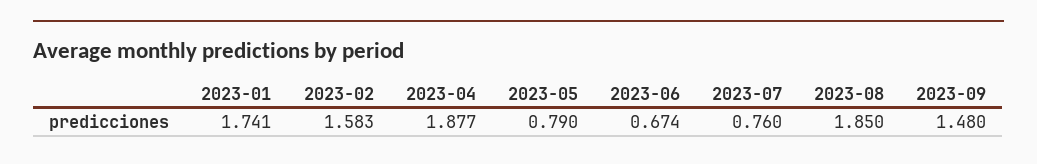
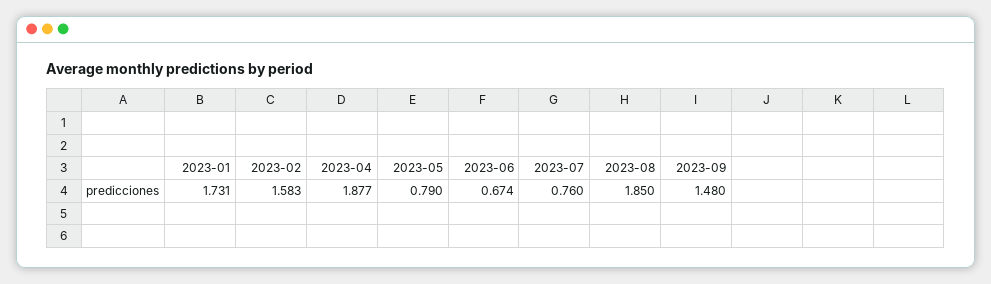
  {
-   "2023-01": 1.741,
+   "2023-01": 1.731,
    "2023-02": 1.583,
    "2023-04": 1.877,
    "2023-05": 0.79,
    "2023-06": 0.674,
    "2023-07": 0.76,
    "2023-08": 1.85,
    "2023-09": 1.48
  }

